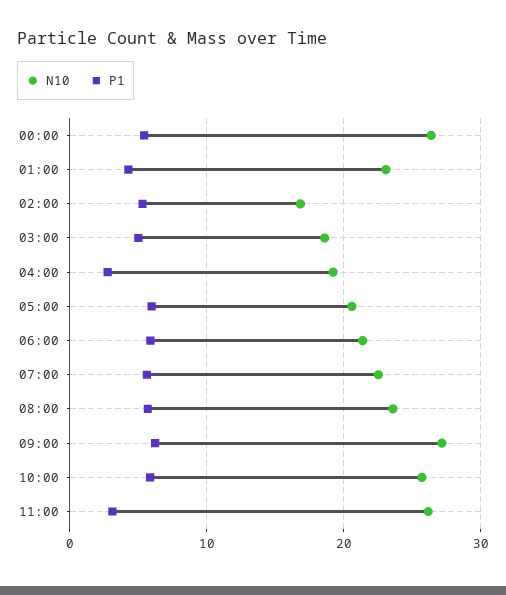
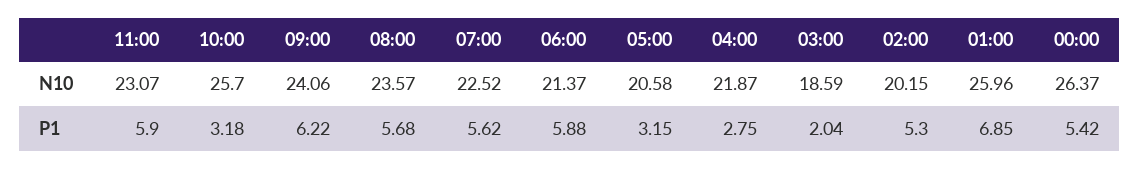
  {
    "N10": {
      "00:00": 26.37,
-     "01:00": 23,
+     "01:00": 25.96,
-     "02:00": 17,
+     "02:00": 20.15,
      "03:00": 18.59,
-     "04:00": 19,
+     "04:00": 21.87,
      "05:00": 20.58,
      "06:00": 21.37,
      "07:00": 22.52,
      "08:00": 23.57,
-     "09:00": 27,
+     "09:00": 24.06,
      "10:00": 25.7,
-     "11:00": 26
+     "11:00": 23.07
    },
    "P1": {
      "00:00": 5.42,
-     "01:00": 4,
+     "01:00": 6.85,
      "02:00": 5.3,
-     "03:00": 5,
+     "03:00": 2.04,
      "04:00": 2.75,
-     "05:00": 6,
+     "05:00": 3.15,
      "06:00": 5.88,
      "07:00": 5.62,
      "08:00": 5.68,
      "09:00": 6.22,
-     "10:00": 6,
+     "10:00": 3.18,
-     "11:00": 3
+     "11:00": 5.9
    }
  }

